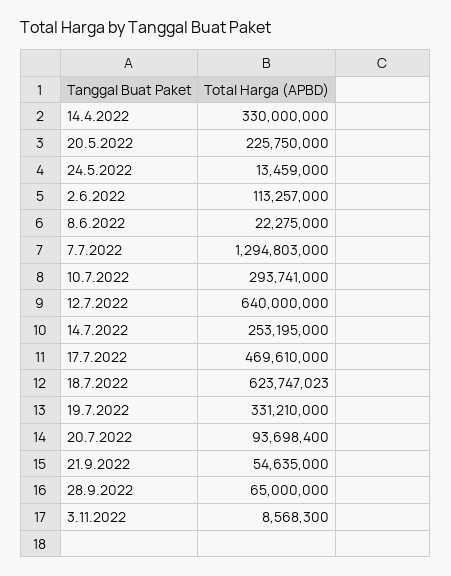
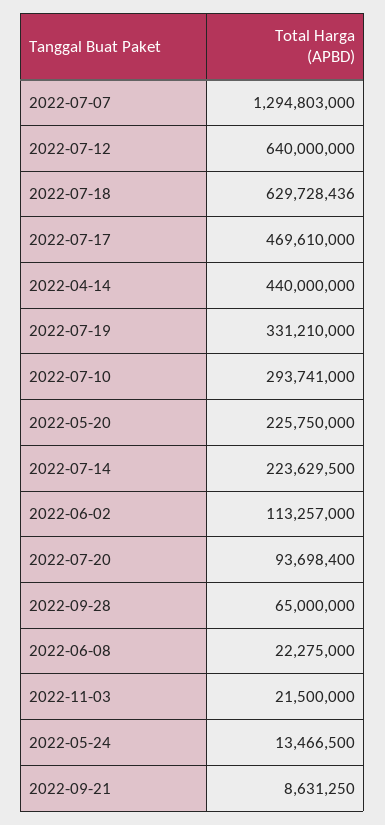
  {
-   "14.4.2022": 330000000,
+   "14.4.2022": 440000000,
    "20.5.2022": 225750000,
-   "24.5.2022": 13459000,
+   "24.5.2022": 13466500,
    "2.6.2022": 113257000,
    "8.6.2022": 22275000,
    "7.7.2022": 1294803000,
    "10.7.2022": 293741000,
    "12.7.2022": 640000000,
-   "14.7.2022": 253195000,
+   "14.7.2022": 223629500,
    "17.7.2022": 469610000,
-   "18.7.2022": 623747023,
+   "18.7.2022": 629728436,
    "19.7.2022": 331210000,
    "20.7.2022": 93698400,
-   "21.9.2022": 54635000,
+   "21.9.2022": 8631250,
    "28.9.2022": 65000000,
-   "3.11.2022": 8568300
+   "3.11.2022": 21500000
  }

